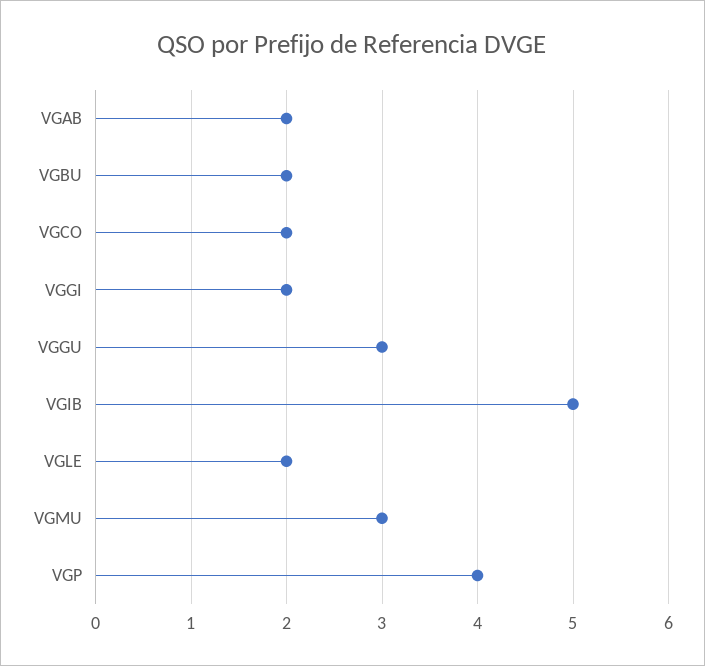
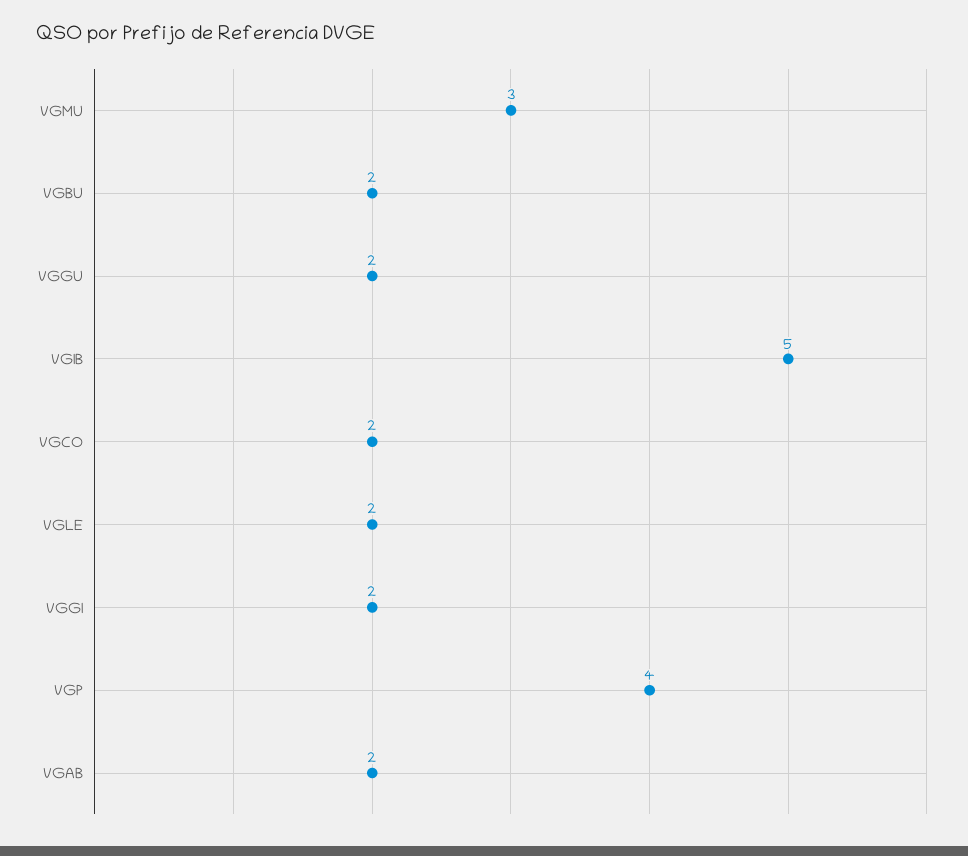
  {
    "VGAB": 2,
    "VGBU": 2,
    "VGCO": 2,
    "VGGI": 2,
-   "VGGU": 3,
+   "VGGU": 2,
    "VGIB": 5,
    "VGLE": 2,
    "VGMU": 3,
    "VGP": 4
  }

